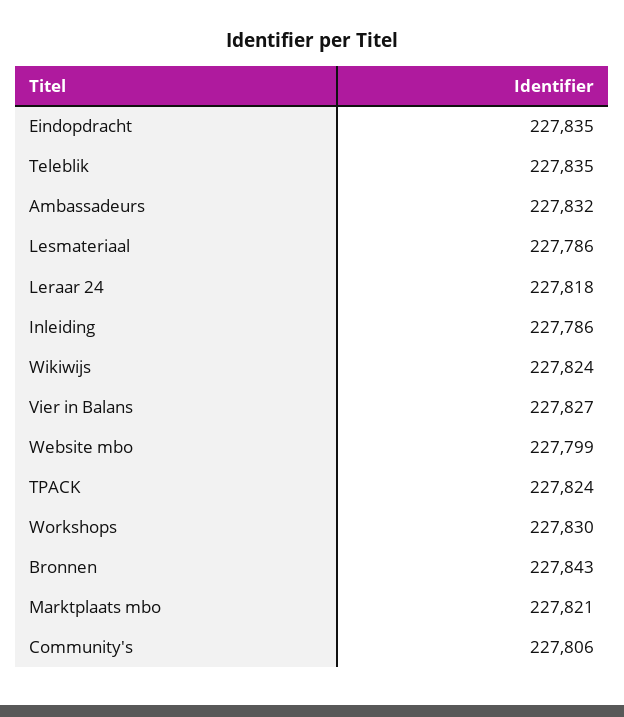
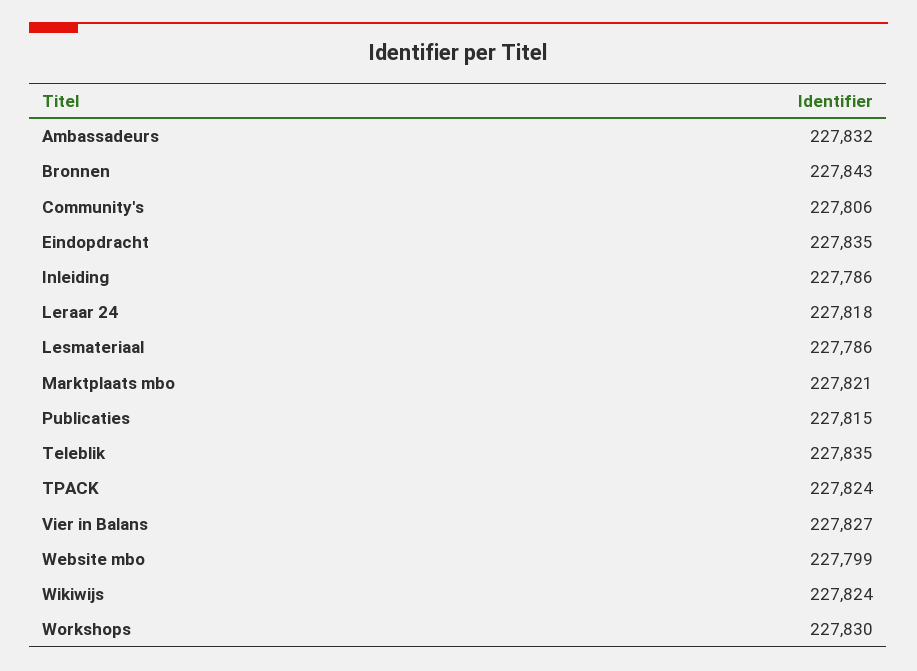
  {
    "Eindopdracht": 227835,
    "Teleblik": 227835,
    "Ambassadeurs": 227832,
    "Lesmateriaal": 227786,
    "Leraar 24": 227818,
    "Inleiding": 227786,
    "Wikiwijs": 227824,
    "Vier in Balans": 227827,
    "Website mbo": 227799,
    "TPACK": 227824,
    "Workshops": 227830,
    "Bronnen": 227843,
    "Marktplaats mbo": 227821,
-   "Community's": 227806
+   "Community's": 227806,
+   "Publicaties": 227815
  }

